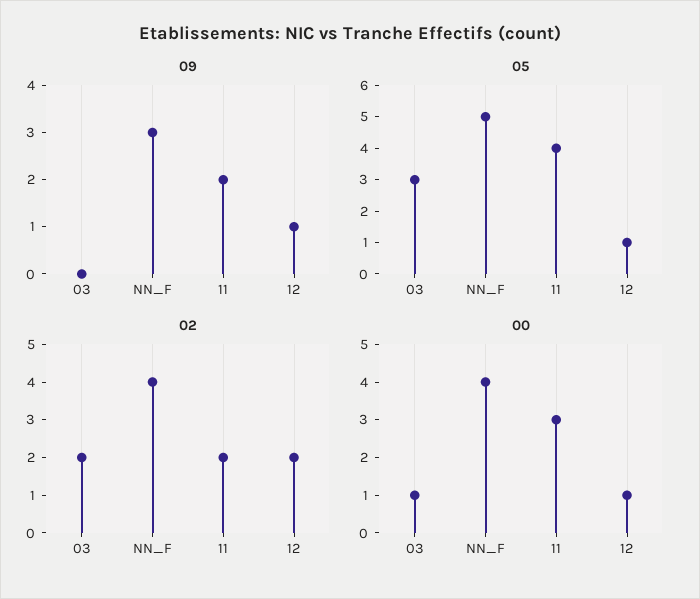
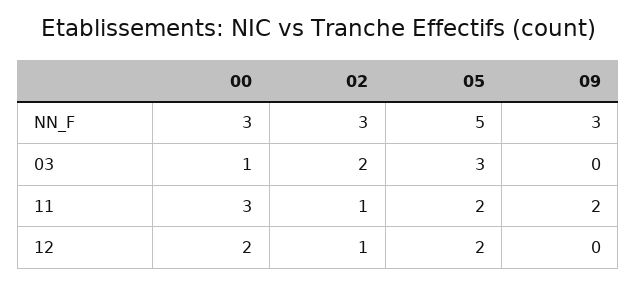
  {
    "09": {
      "03": 0,
      "NN_F": 3,
      "11": 2,
-     "12": 1
+     "12": 0
    },
    "05": {
      "03": 3,
      "NN_F": 5,
-     "11": 4,
+     "11": 2,
-     "12": 1
+     "12": 2
    },
    "02": {
      "03": 2,
-     "NN_F": 4,
+     "NN_F": 3,
-     "11": 2,
+     "11": 1,
-     "12": 2
+     "12": 1
    },
    "00": {
      "03": 1,
-     "NN_F": 4,
+     "NN_F": 3,
      "11": 3,
-     "12": 1
+     "12": 2
    }
  }

